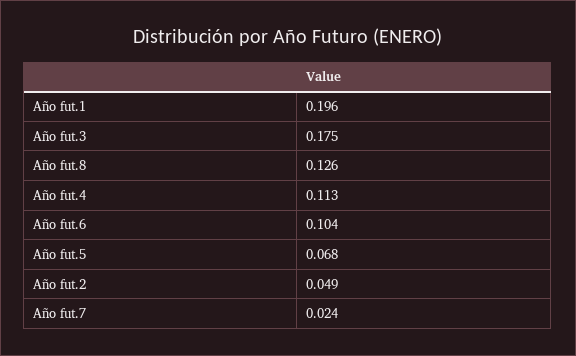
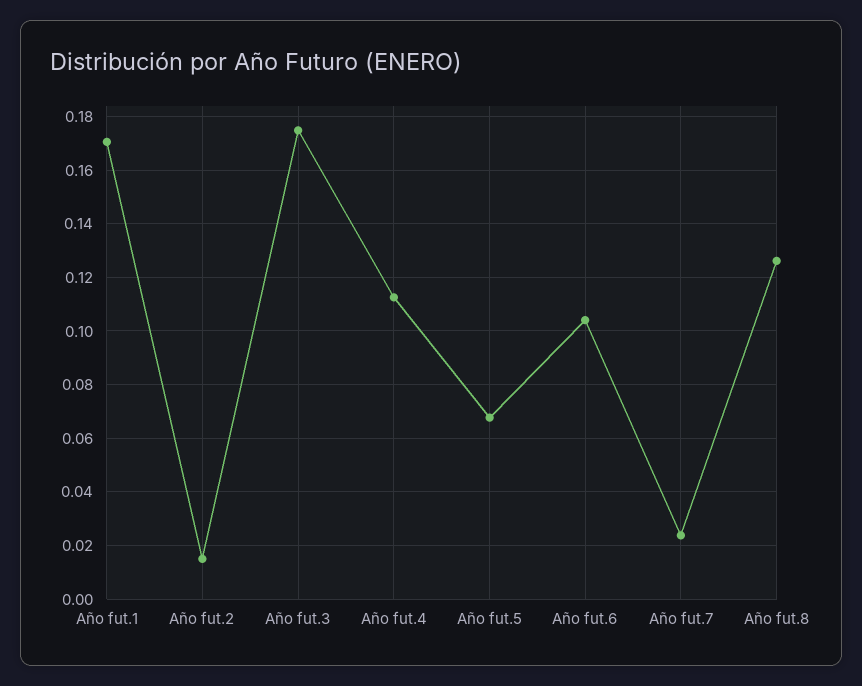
  {
-   "Año fut.1": 0.196,
+   "Año fut.1": 0.17,
    "Año fut.3": 0.175,
    "Año fut.8": 0.126,
    "Año fut.4": 0.113,
    "Año fut.6": 0.104,
    "Año fut.5": 0.068,
-   "Año fut.2": 0.049,
+   "Año fut.2": 0.015,
    "Año fut.7": 0.024
  }

